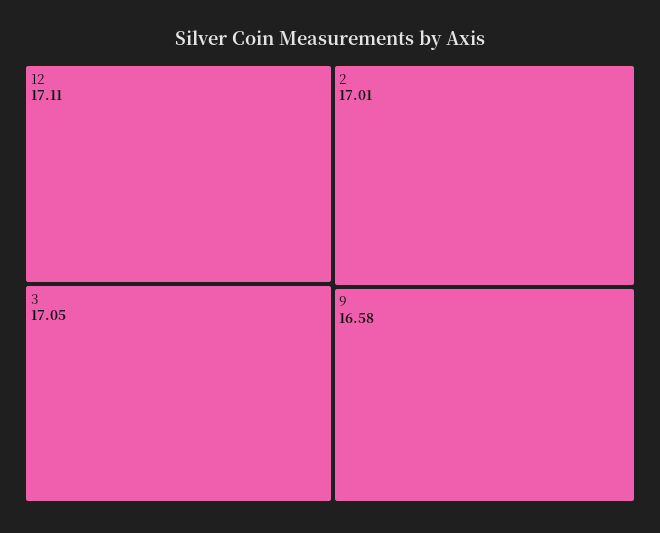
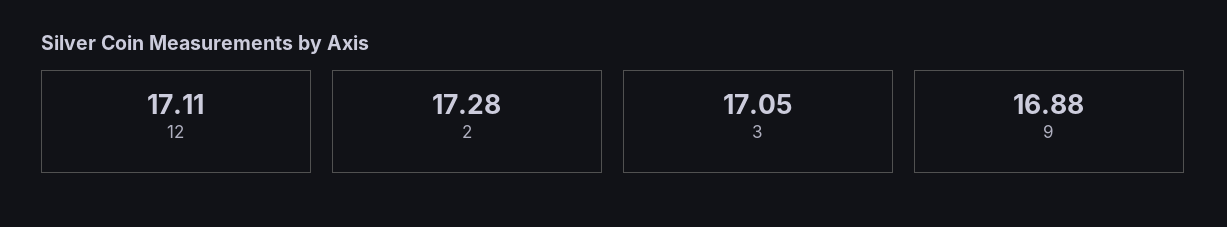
  {
    "12": 17.11,
    "3": 17.05,
-   "2": 17.01,
+   "2": 17.28,
-   "9": 16.58
+   "9": 16.88
  }

